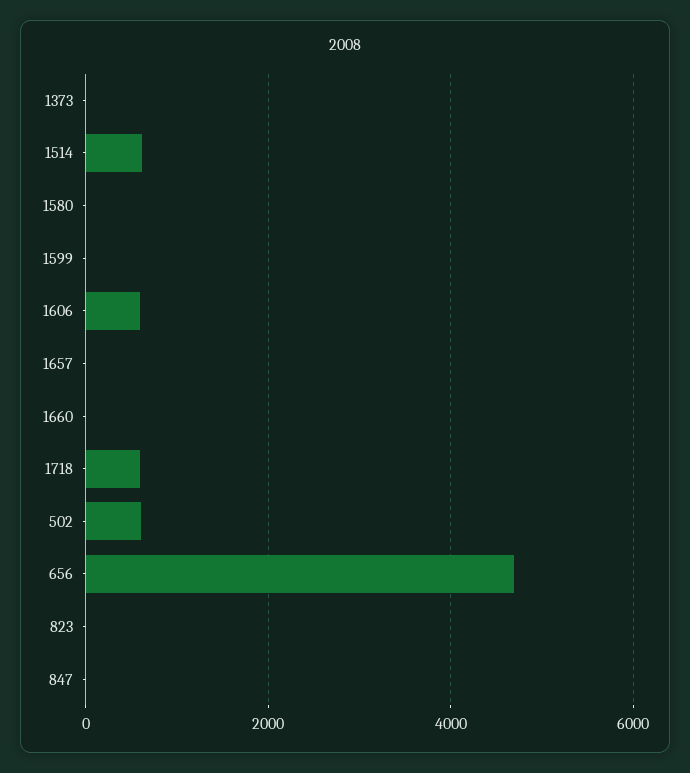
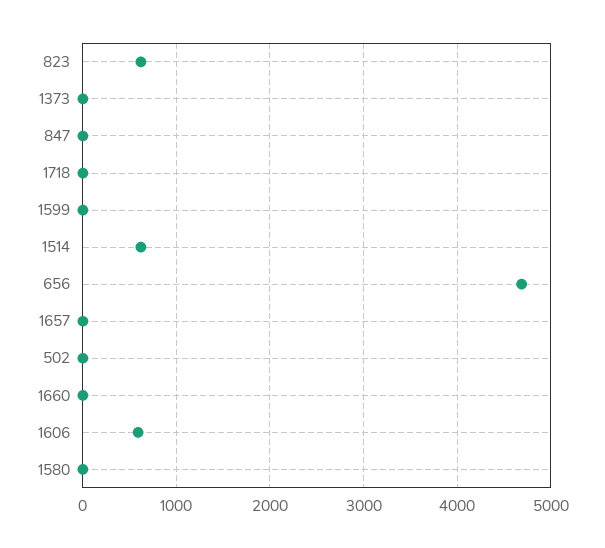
  {
    "1373": 0,
    "1514": 600,
    "1580": 0,
    "1599": 0,
    "1606": 600,
    "1657": 0,
    "1660": 0,
-   "1718": 600,
+   "1718": 0,
-   "502": 600,
+   "502": 0,
    "656": 4700,
-   "823": 0,
+   "823": 600,
    "847": 0
  }

